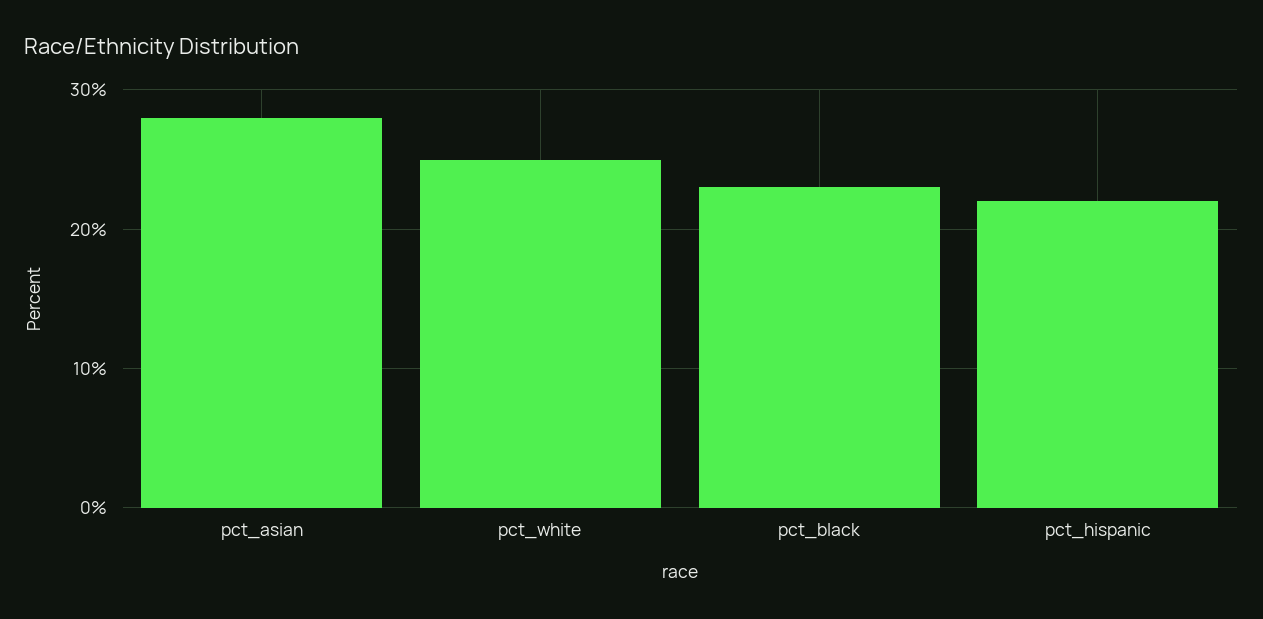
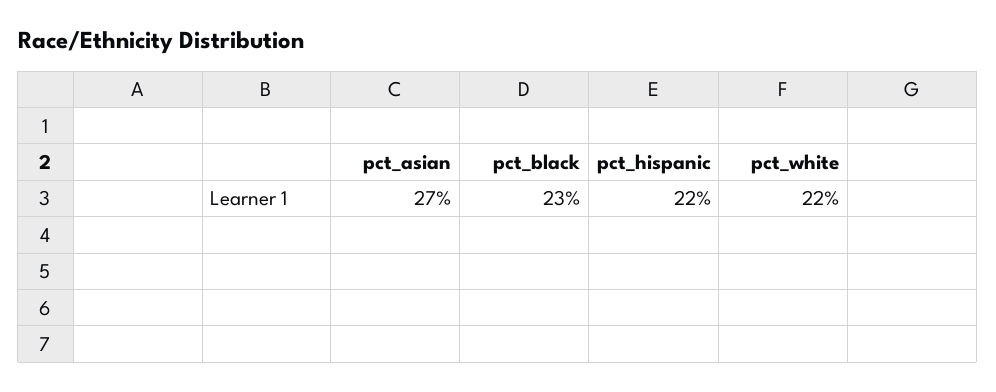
  {
-   "pct_asian": 28,
+   "pct_asian": 27,
-   "pct_white": 25,
+   "pct_white": 22,
    "pct_black": 23,
    "pct_hispanic": 22
  }

